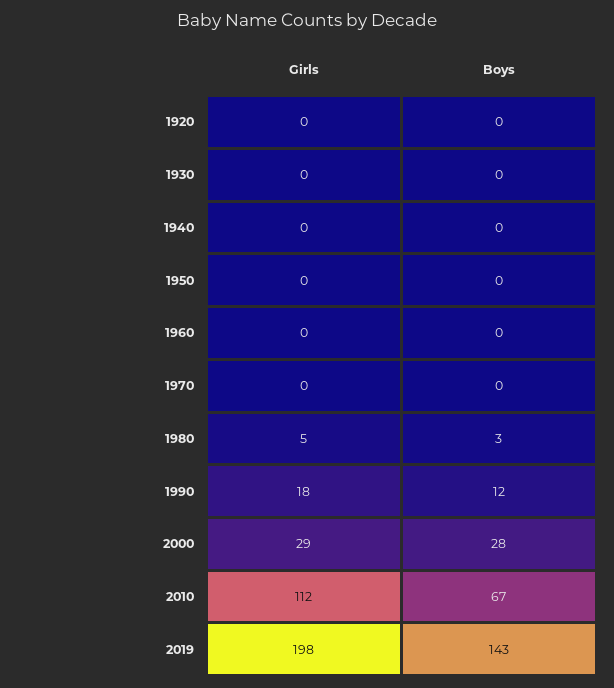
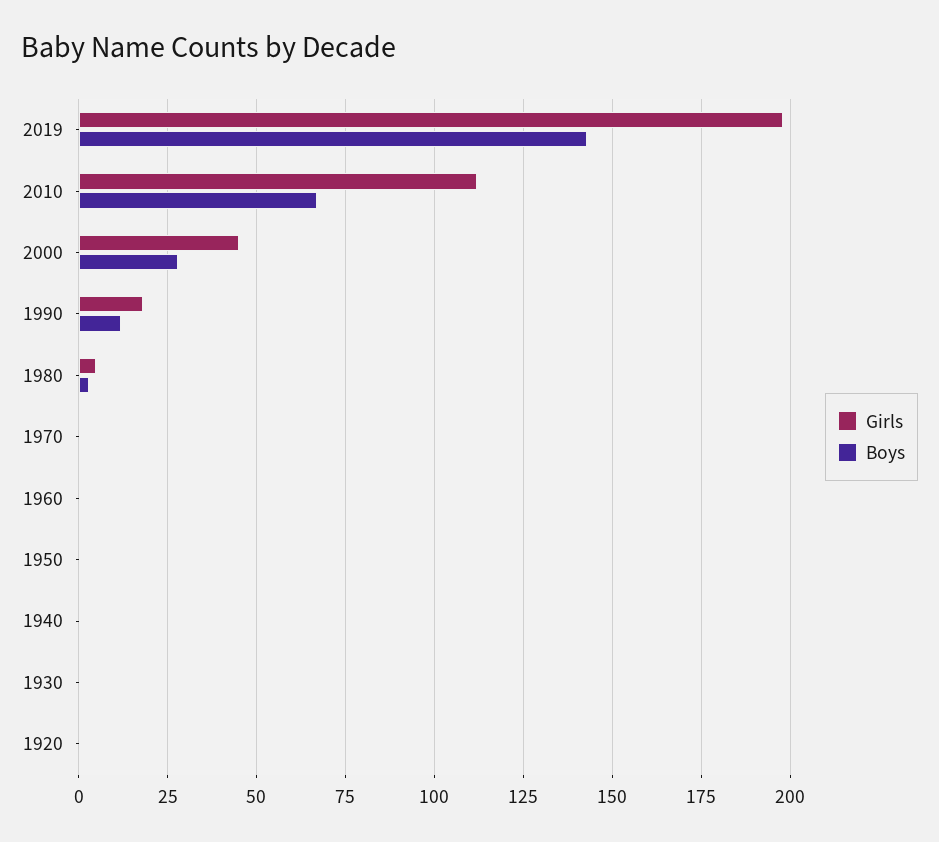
  {
    "Girls": {
      "1920": 0,
      "1930": 0,
      "1940": 0,
      "1950": 0,
      "1960": 0,
      "1970": 0,
      "1980": 5,
      "1990": 18,
-     "2000": 29,
+     "2000": 45,
      "2010": 112,
      "2019": 198
    },
    "Boys": {
      "1920": 0,
      "1930": 0,
      "1940": 0,
      "1950": 0,
      "1960": 0,
      "1970": 0,
      "1980": 3,
      "1990": 12,
      "2000": 28,
      "2010": 67,
      "2019": 143
    }
  }

